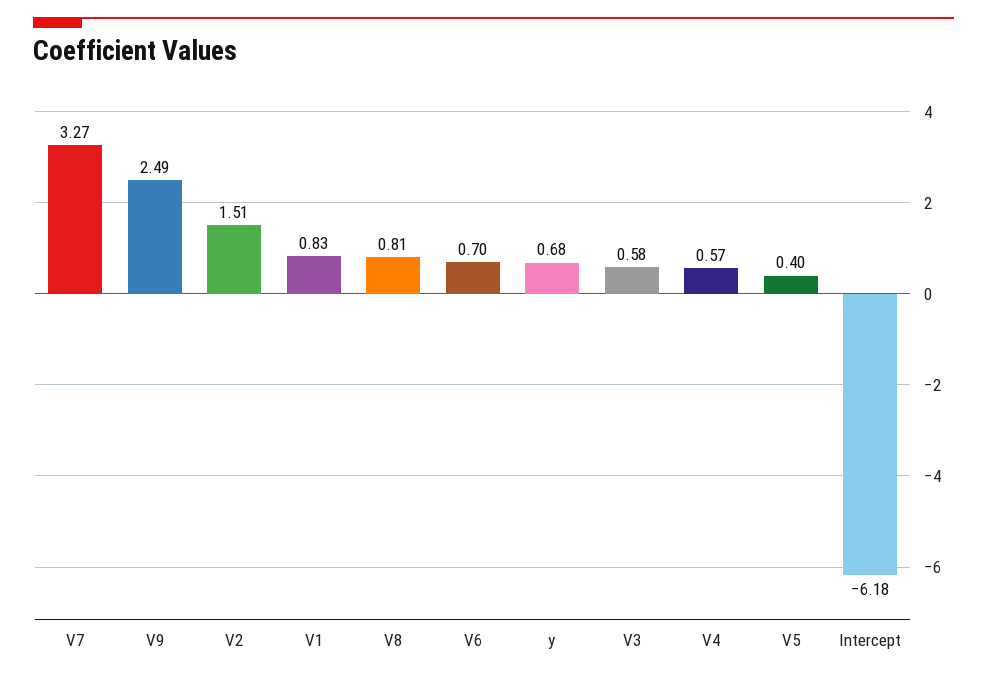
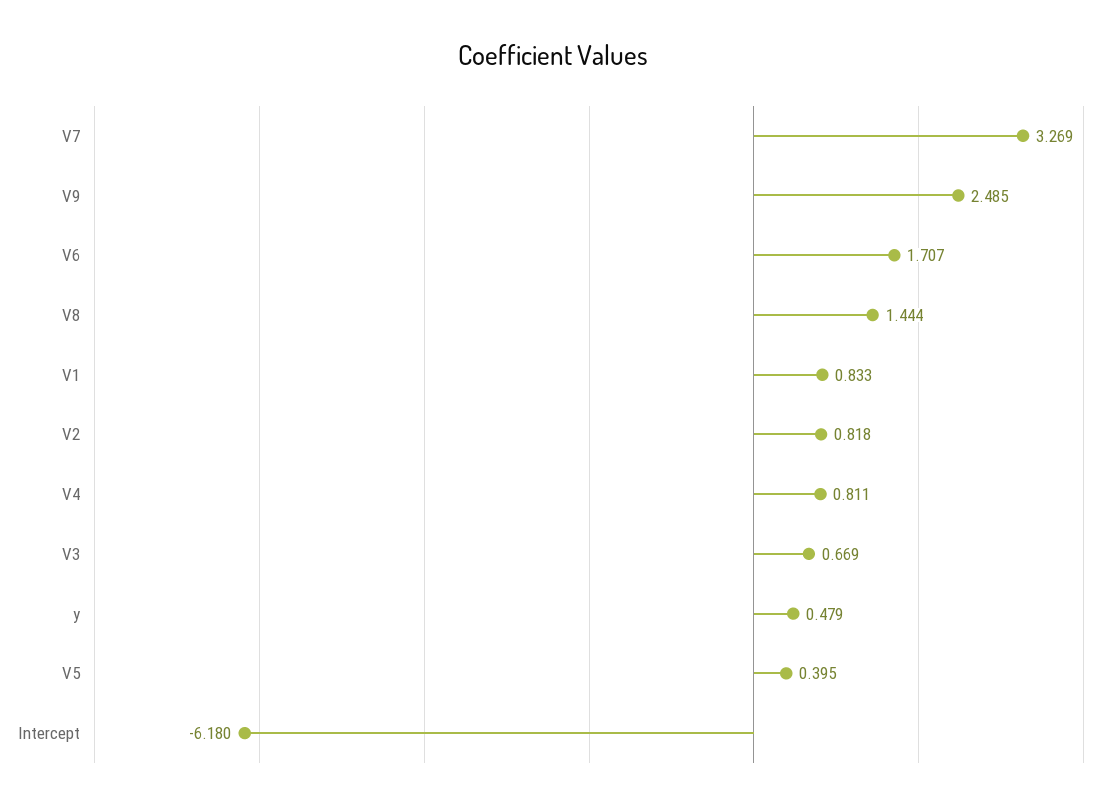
  {
    "V7": 3.269,
    "V9": 2.485,
-   "V2": 1.51,
+   "V2": 0.818,
    "V1": 0.833,
-   "V8": 0.81,
+   "V8": 1.444,
-   "V6": 0.7,
+   "V6": 1.707,
-   "y": 0.68,
+   "y": 0.479,
-   "V3": 0.58,
+   "V3": 0.669,
-   "V4": 0.57,
+   "V4": 0.811,
    "V5": 0.395,
    "Intercept": -6.18
  }

